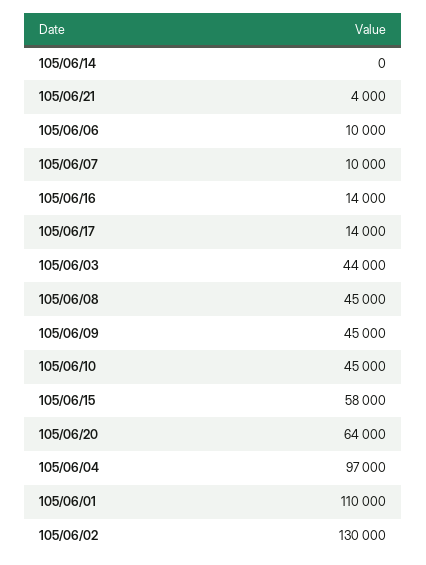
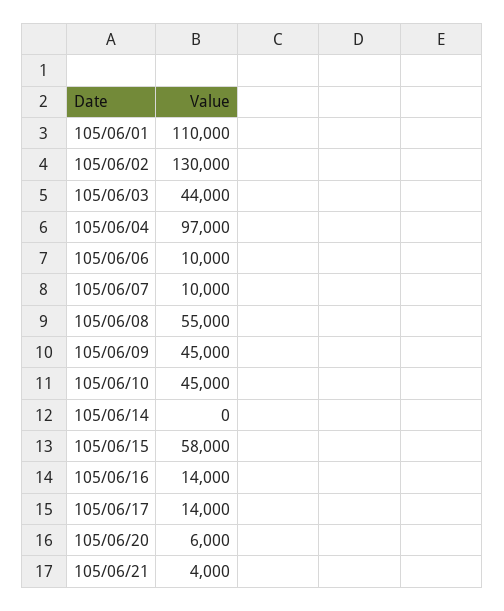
  {
    "105/06/14": 0,
    "105/06/21": 4000,
    "105/06/06": 10000,
    "105/06/07": 10000,
    "105/06/16": 14000,
    "105/06/17": 14000,
    "105/06/03": 44000,
-   "105/06/08": 45000,
+   "105/06/08": 55000,
    "105/06/09": 45000,
    "105/06/10": 45000,
    "105/06/15": 58000,
-   "105/06/20": 64000,
+   "105/06/20": 6000,
    "105/06/04": 97000,
    "105/06/01": 110000,
    "105/06/02": 130000
  }

